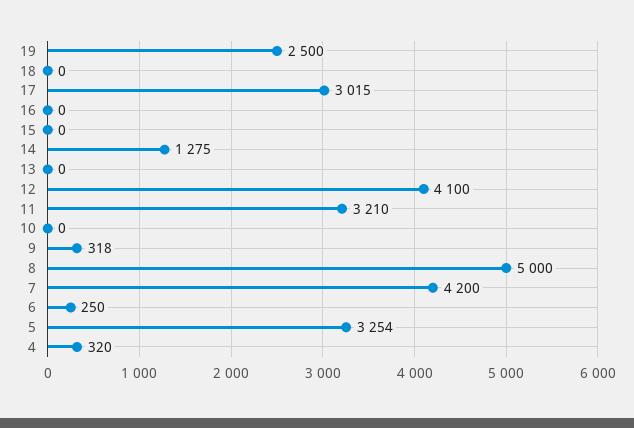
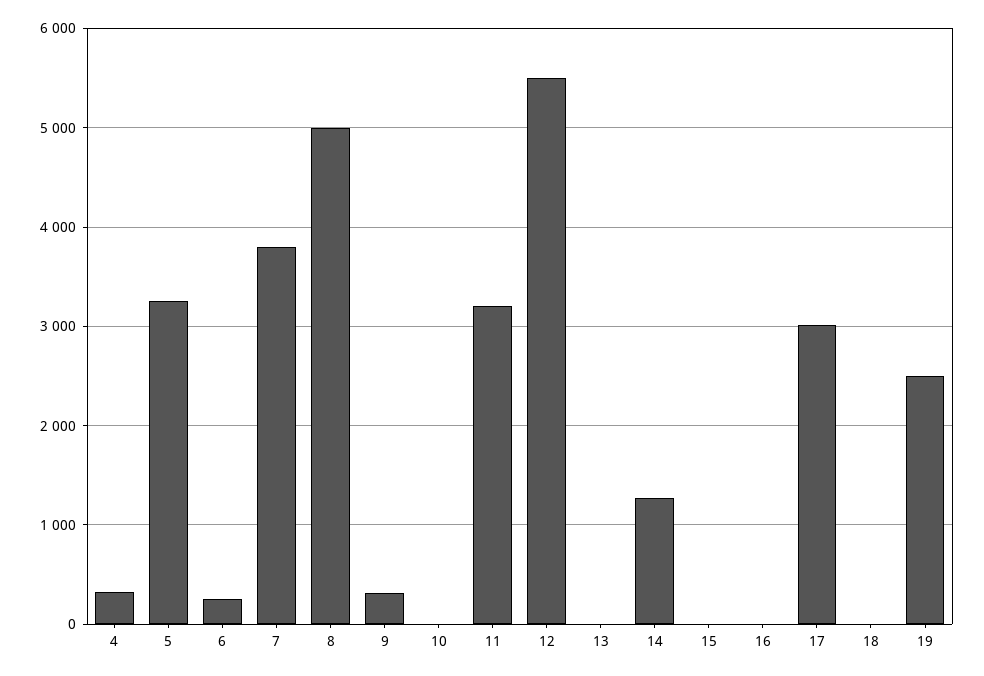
  {
    "19": 2500,
    "18": 0,
    "17": 3015,
    "16": 0,
    "15": 0,
    "14": 1275,
    "13": 0,
-   "12": 4100,
+   "12": 5500,
    "11": 3210,
    "10": 0,
    "9": 318,
    "8": 5000,
-   "7": 4200,
+   "7": 3800,
    "6": 250,
    "5": 3254,
    "4": 320
  }

